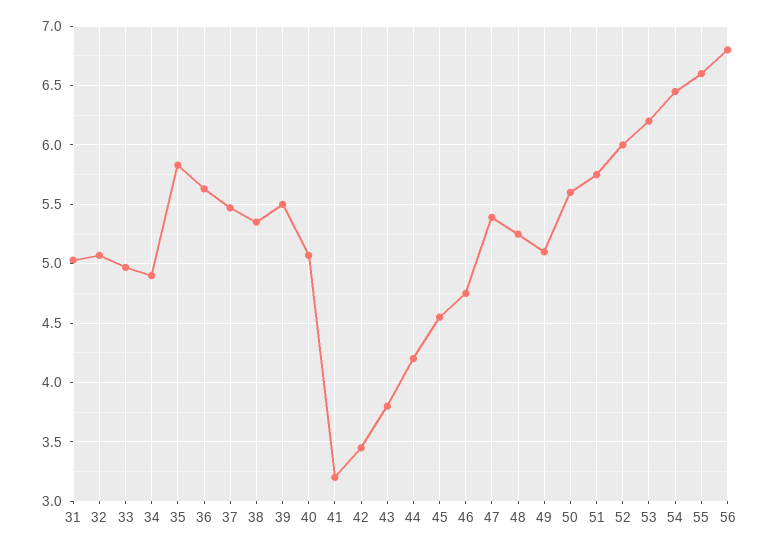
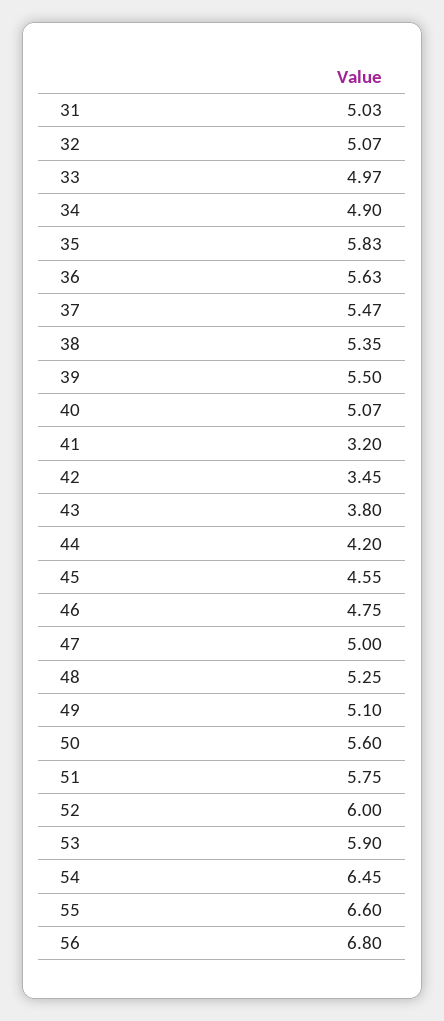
  {
    "31": 5.03,
    "32": 5.07,
    "33": 4.97,
    "34": 4.9,
    "35": 5.83,
    "36": 5.63,
    "37": 5.47,
    "38": 5.35,
    "39": 5.5,
    "40": 5.07,
    "41": 3.2,
    "42": 3.45,
    "43": 3.8,
    "44": 4.2,
    "45": 4.55,
    "46": 4.75,
-   "47": 5.4,
+   "47": 5,
    "48": 5.25,
    "49": 5.1,
    "50": 5.6,
    "51": 5.75,
    "52": 6,
-   "53": 6.2,
+   "53": 5.9,
    "54": 6.45,
    "55": 6.6,
    "56": 6.8
  }

